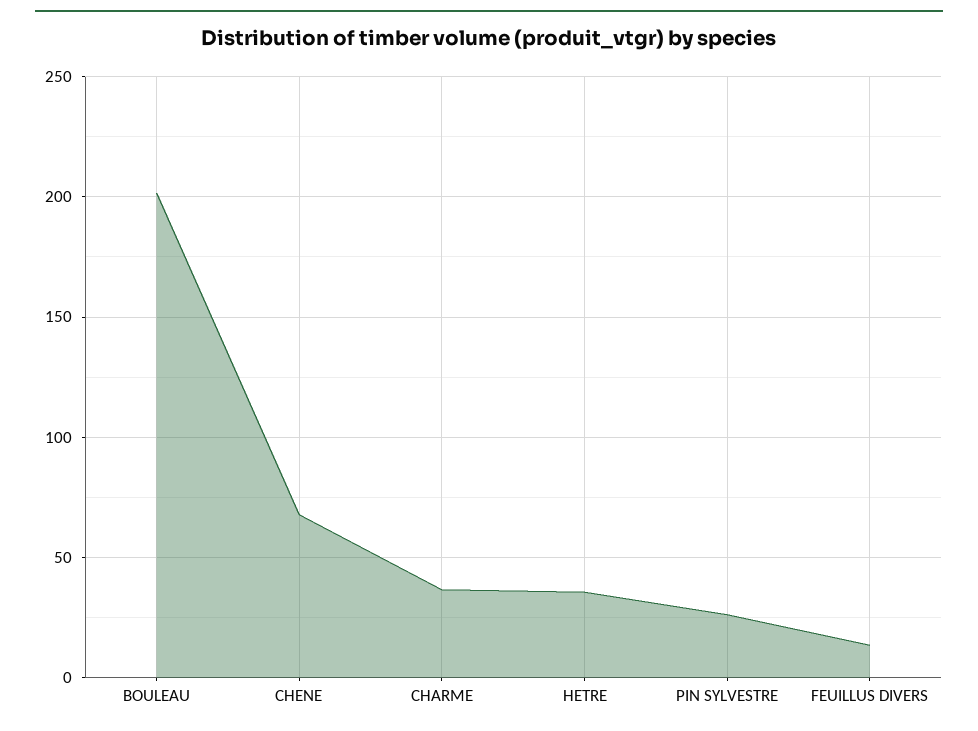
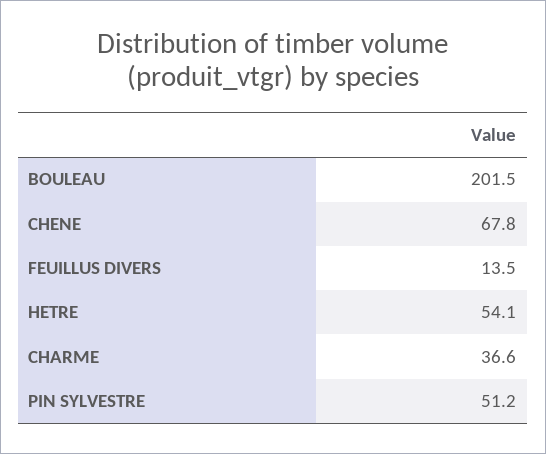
  {
    "BOULEAU": 201.5,
    "CHENE": 67.8,
    "CHARME": 36.6,
-   "HETRE": 35,
+   "HETRE": 54.1,
-   "PIN SYLVESTRE": 25,
+   "PIN SYLVESTRE": 51.2,
    "FEUILLUS DIVERS": 13.5
  }

